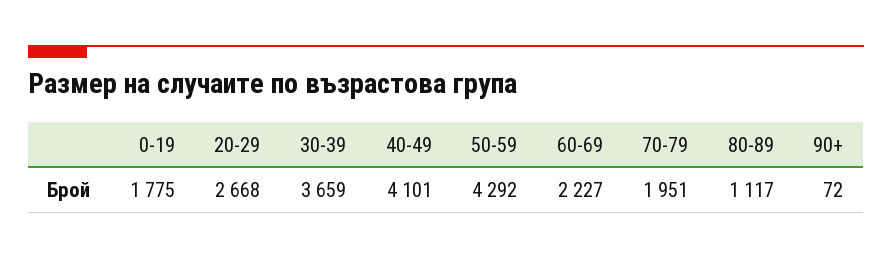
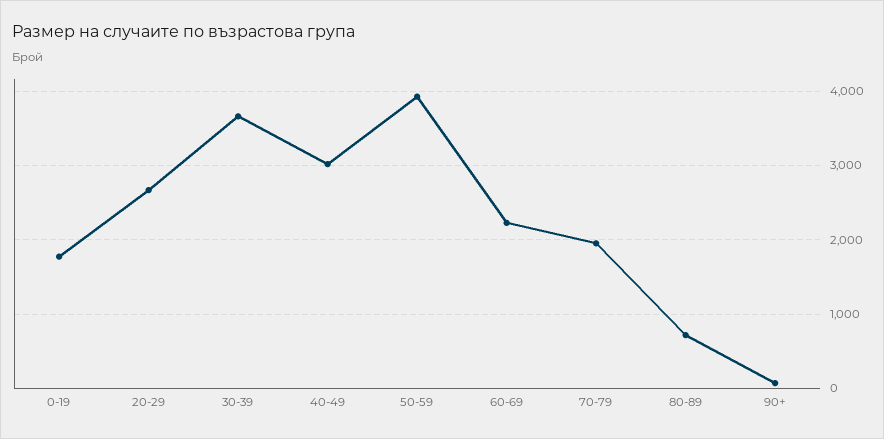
  {
    "0-19": 1775,
    "20-29": 2668,
    "30-39": 3659,
-   "40-49": 4101,
+   "40-49": 3000,
-   "50-59": 4292,
+   "50-59": 3900,
    "60-69": 2227,
    "70-79": 1951,
-   "80-89": 1117,
+   "80-89": 700,
    "90+": 72
  }

